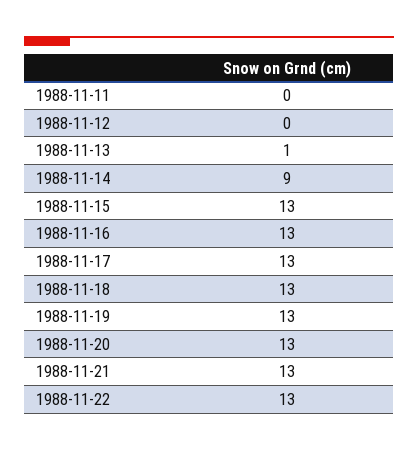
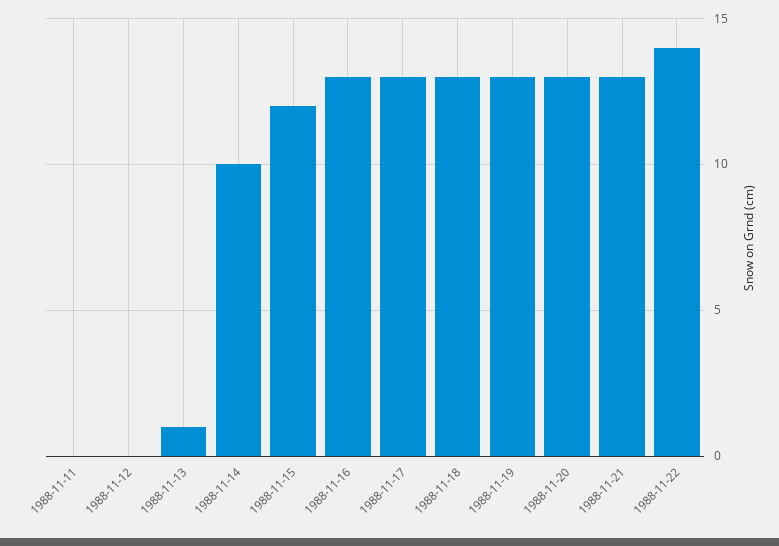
  {
    "1988-11-11": 0,
    "1988-11-12": 0,
    "1988-11-13": 1,
-   "1988-11-14": 9,
+   "1988-11-14": 10,
-   "1988-11-15": 13,
+   "1988-11-15": 12,
    "1988-11-16": 13,
    "1988-11-17": 13,
    "1988-11-18": 13,
    "1988-11-19": 13,
    "1988-11-20": 13,
    "1988-11-21": 13,
-   "1988-11-22": 13
+   "1988-11-22": 14
  }

